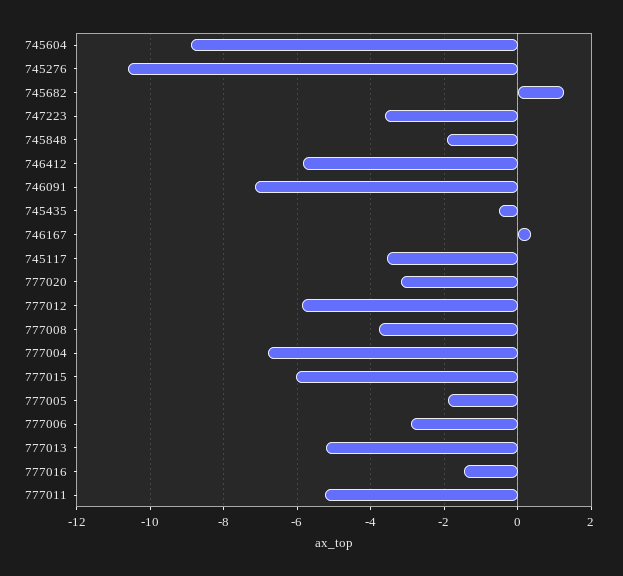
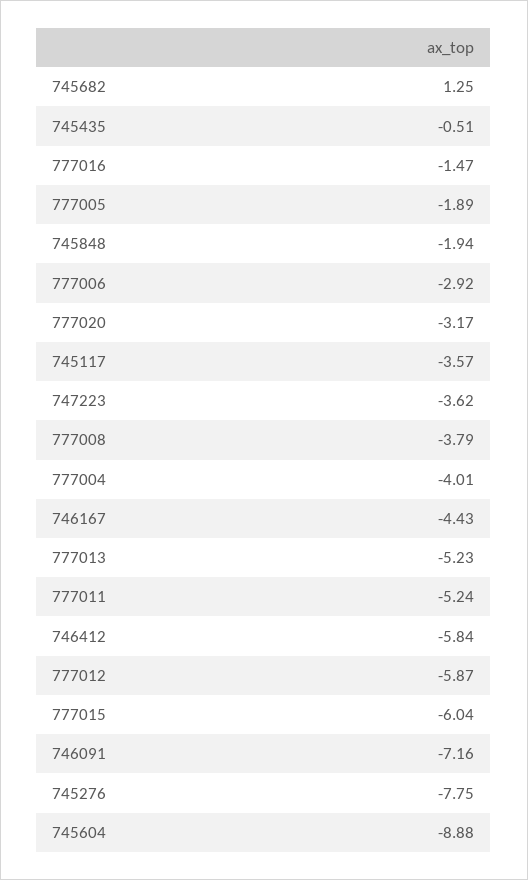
  {
    "745604": -8.88,
-   "745276": -10.6,
+   "745276": -7.75,
    "745682": 1.25,
    "747223": -3.62,
    "745848": -1.94,
    "746412": -5.84,
    "746091": -7.16,
    "745435": -0.51,
-   "746167": 0.4,
+   "746167": -4.43,
    "745117": -3.57,
    "777020": -3.17,
    "777012": -5.87,
    "777008": -3.79,
-   "777004": -6.8,
+   "777004": -4.01,
    "777015": -6.04,
    "777005": -1.89,
    "777006": -2.92,
    "777013": -5.23,
    "777016": -1.47,
    "777011": -5.24
  }

